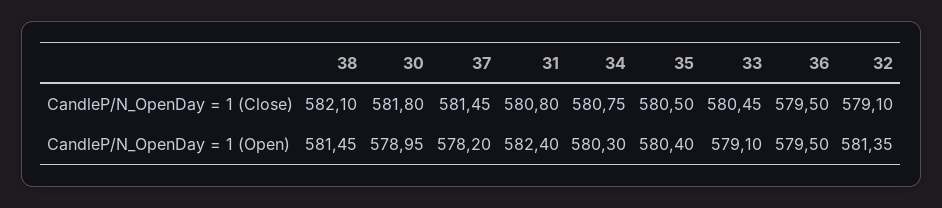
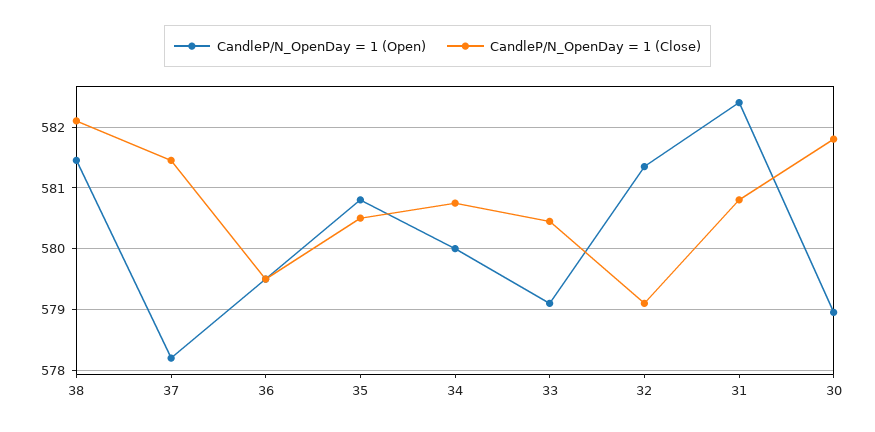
  {
    "CandleP/N_OpenDay = 1 (Close)": {
      "38": 582.1,
      "30": 581.8,
      "37": 581.45,
      "31": 580.8,
      "34": 580.75,
      "35": 580.5,
      "33": 580.45,
      "36": 579.5,
      "32": 579.1
    },
    "CandleP/N_OpenDay = 1 (Open)": {
      "38": 581.45,
      "30": 578.95,
      "37": 578.2,
      "31": 582.4,
-     "34": 580.3,
+     "34": 580,
-     "35": 580.4,
+     "35": 580.8,
      "33": 579.1,
      "36": 579.5,
      "32": 581.35
    }
  }

